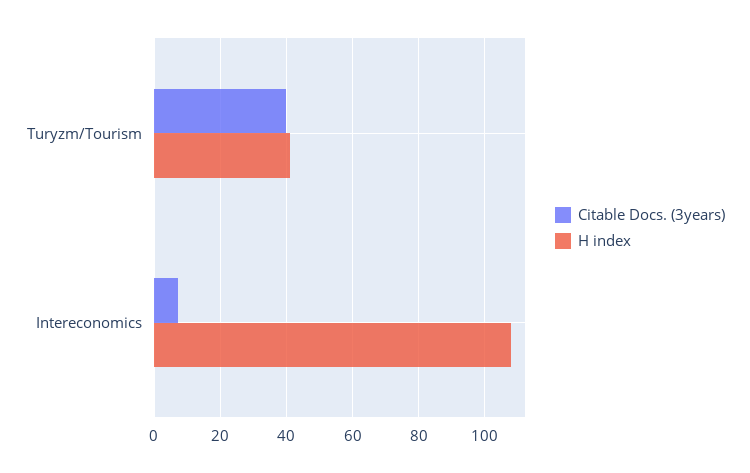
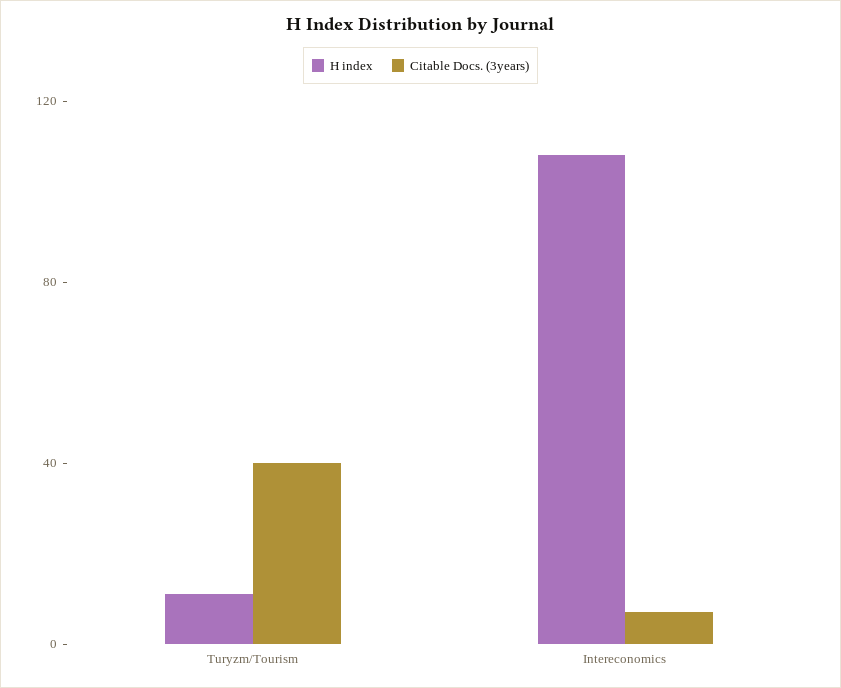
  {
    "Citable Docs. (3years)": {
      "Turyzm/Tourism": 40,
      "Intereconomics": 5
    },
    "H index": {
-     "Turyzm/Tourism": 40,
+     "Turyzm/Tourism": 10,
      "Intereconomics": 110
    }
  }

